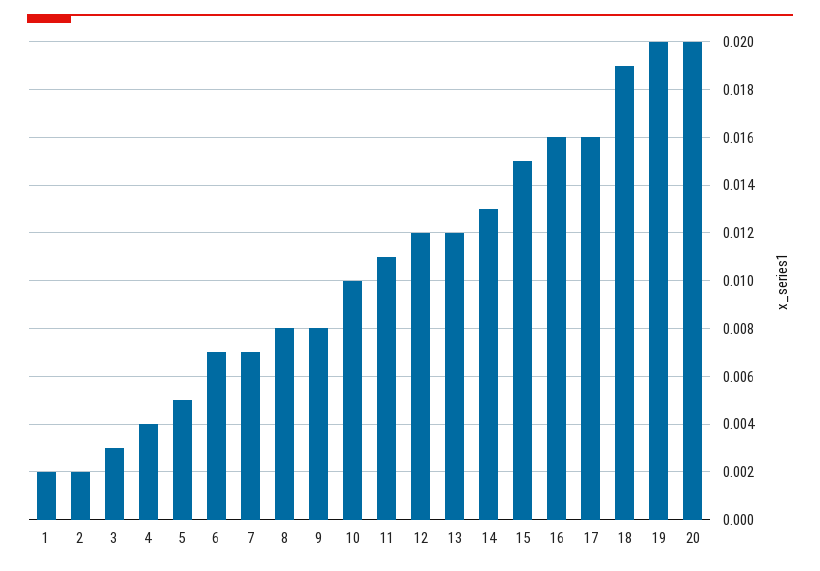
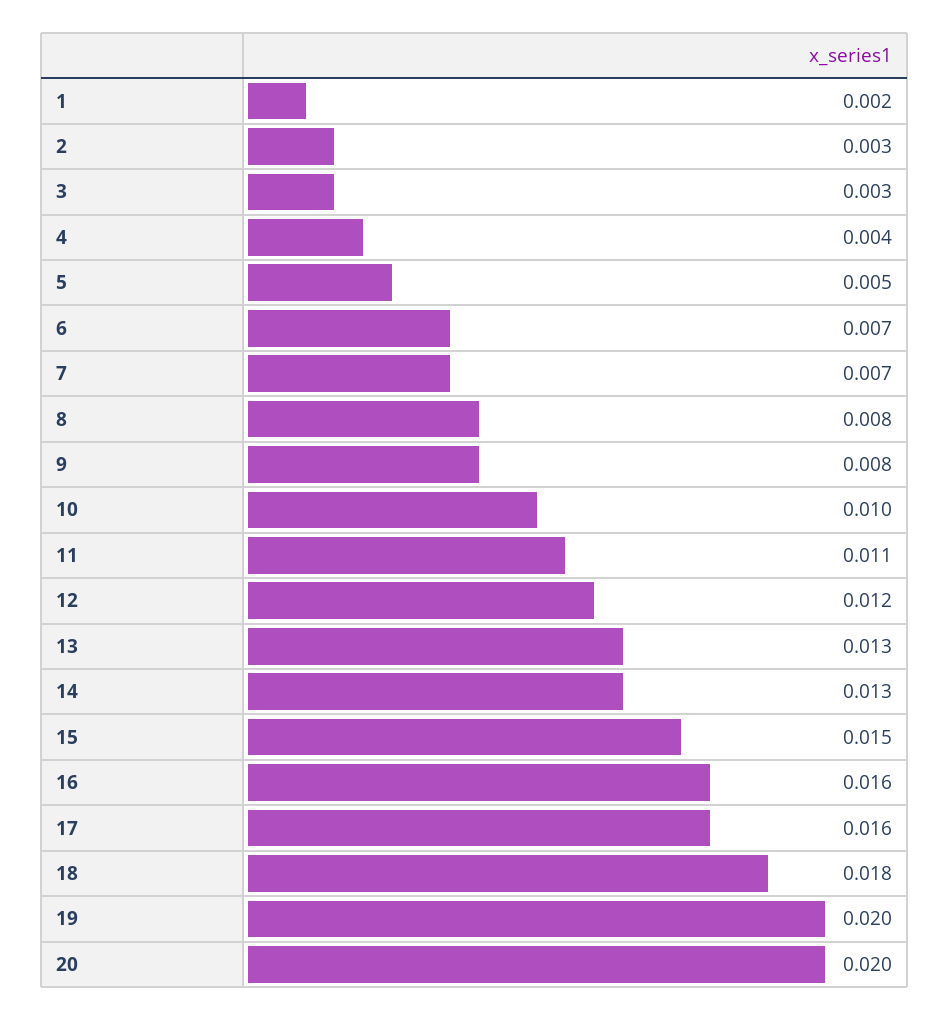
  {
    "1": 0.002,
-   "2": 0.002,
+   "2": 0.003,
    "3": 0.003,
    "4": 0.004,
    "5": 0.005,
    "6": 0.007,
    "7": 0.007,
    "8": 0.008,
    "9": 0.008,
    "10": 0.01,
    "11": 0.011,
    "12": 0.012,
-   "13": 0.012,
+   "13": 0.013,
    "14": 0.013,
    "15": 0.015,
    "16": 0.016,
    "17": 0.016,
-   "18": 0.019,
+   "18": 0.018,
    "19": 0.02,
    "20": 0.02
  }

